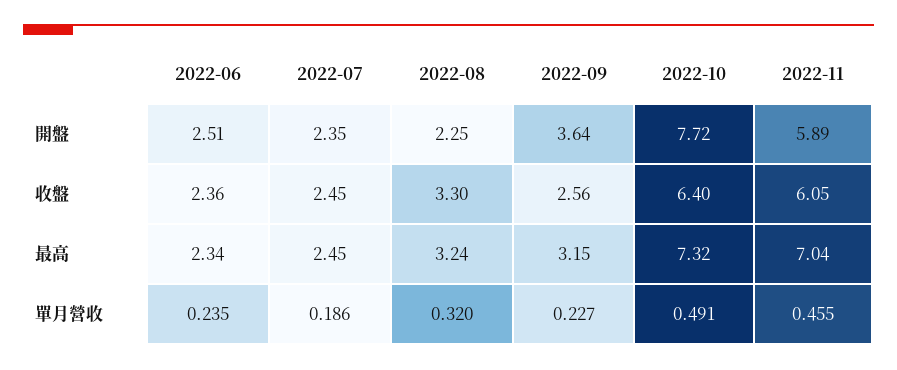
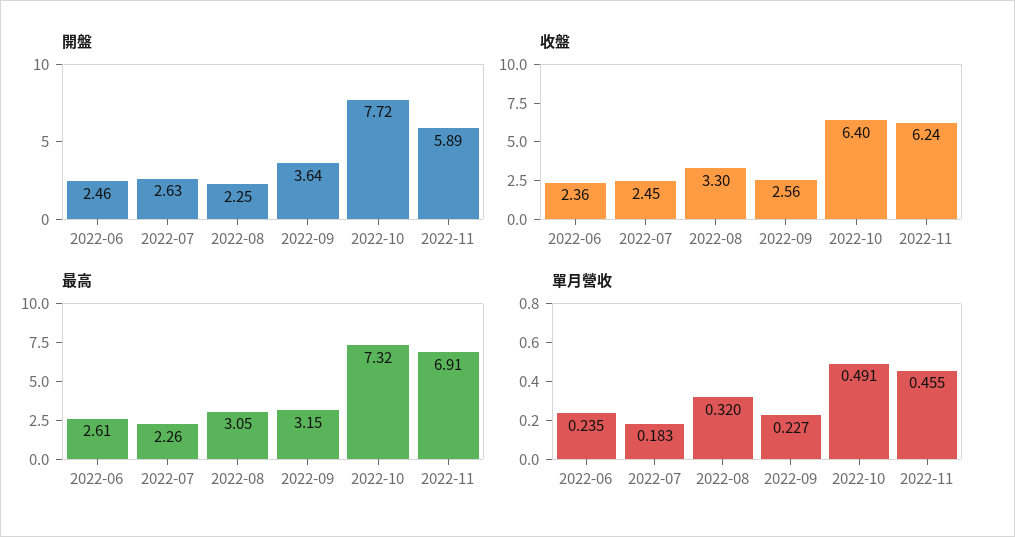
  {
    "開盤": {
-     "2022-06": 2.51,
+     "2022-06": 2.46,
-     "2022-07": 2.35,
+     "2022-07": 2.63,
      "2022-08": 2.25,
      "2022-09": 3.64,
      "2022-10": 7.72,
      "2022-11": 5.89
    },
    "收盤": {
      "2022-06": 2.36,
      "2022-07": 2.45,
      "2022-08": 3.3,
      "2022-09": 2.56,
      "2022-10": 6.4,
-     "2022-11": 6.05
+     "2022-11": 6.24
    },
    "最高": {
-     "2022-06": 2.34,
+     "2022-06": 2.61,
-     "2022-07": 2.45,
+     "2022-07": 2.26,
-     "2022-08": 3.24,
+     "2022-08": 3.05,
      "2022-09": 3.15,
      "2022-10": 7.32,
-     "2022-11": 7.04
+     "2022-11": 6.91
    },
    "單月營收": {
      "2022-06": 0.235,
-     "2022-07": 0.186,
+     "2022-07": 0.183,
      "2022-08": 0.32,
      "2022-09": 0.227,
      "2022-10": 0.491,
      "2022-11": 0.455
    }
  }

